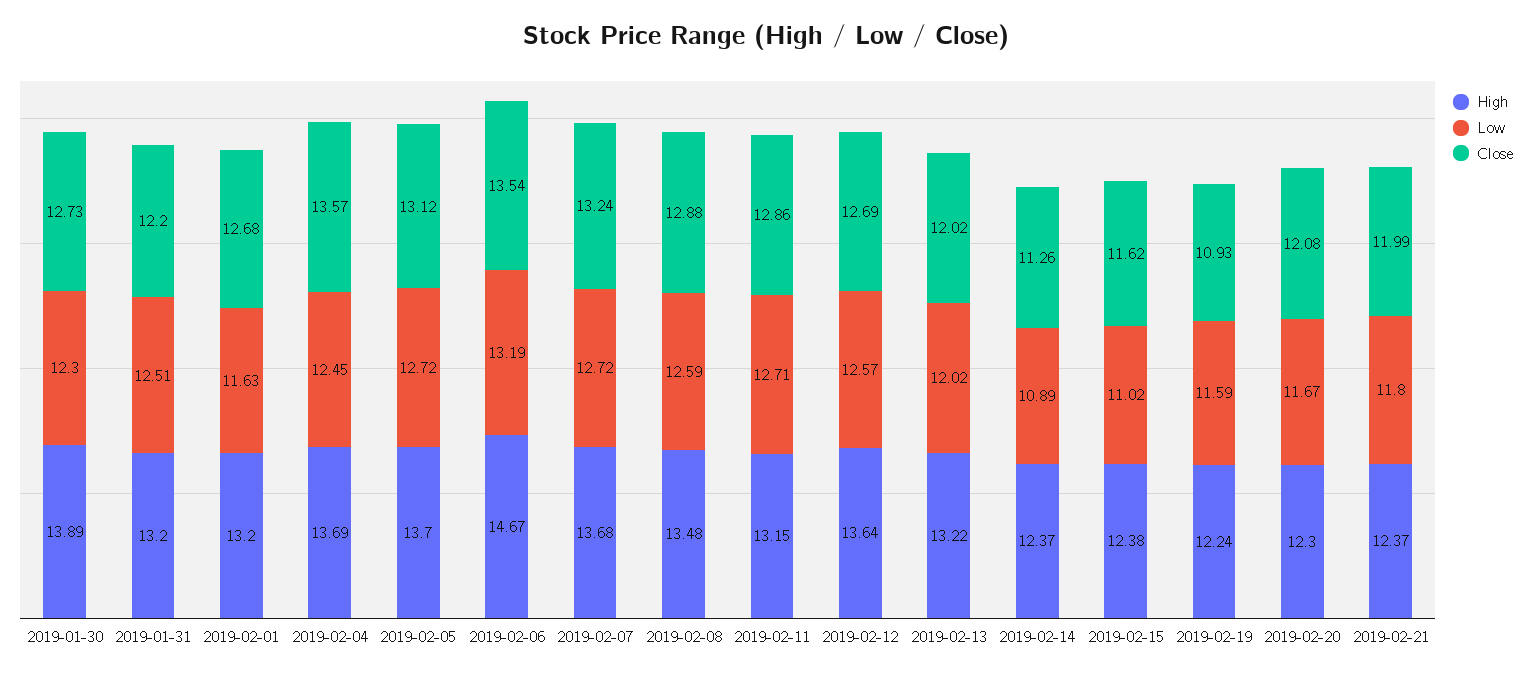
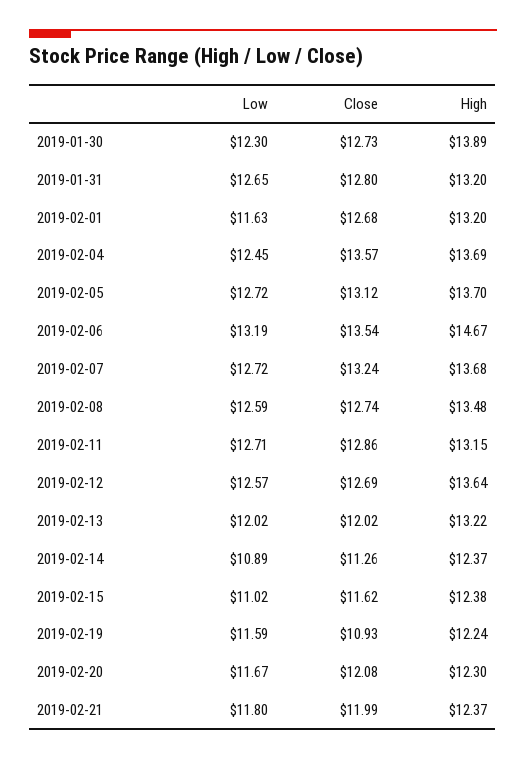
  {
    "High": {
      "2019-01-30": 13.89,
      "2019-01-31": 13.2,
      "2019-02-01": 13.2,
      "2019-02-04": 13.69,
      "2019-02-05": 13.7,
      "2019-02-06": 14.67,
      "2019-02-07": 13.68,
      "2019-02-08": 13.48,
      "2019-02-11": 13.15,
      "2019-02-12": 13.64,
      "2019-02-13": 13.22,
      "2019-02-14": 12.37,
      "2019-02-15": 12.38,
      "2019-02-19": 12.24,
      "2019-02-20": 12.3,
      "2019-02-21": 12.37
    },
    "Low": {
      "2019-01-30": 12.3,
-     "2019-01-31": 12.51,
+     "2019-01-31": 12.65,
      "2019-02-01": 11.63,
      "2019-02-04": 12.45,
      "2019-02-05": 12.72,
      "2019-02-06": 13.19,
      "2019-02-07": 12.72,
      "2019-02-08": 12.59,
      "2019-02-11": 12.71,
      "2019-02-12": 12.57,
      "2019-02-13": 12.02,
      "2019-02-14": 10.89,
      "2019-02-15": 11.02,
      "2019-02-19": 11.59,
      "2019-02-20": 11.67,
      "2019-02-21": 11.8
    },
    "Close": {
      "2019-01-30": 12.73,
-     "2019-01-31": 12.2,
+     "2019-01-31": 12.8,
      "2019-02-01": 12.68,
      "2019-02-04": 13.57,
      "2019-02-05": 13.12,
      "2019-02-06": 13.54,
      "2019-02-07": 13.24,
-     "2019-02-08": 12.88,
+     "2019-02-08": 12.74,
      "2019-02-11": 12.86,
      "2019-02-12": 12.69,
      "2019-02-13": 12.02,
      "2019-02-14": 11.26,
      "2019-02-15": 11.62,
      "2019-02-19": 10.93,
      "2019-02-20": 12.08,
      "2019-02-21": 11.99
    }
  }

